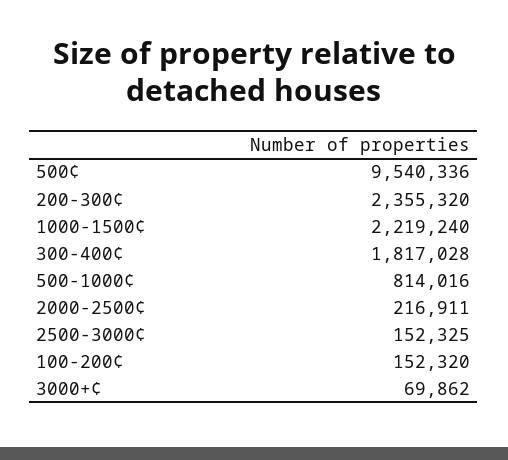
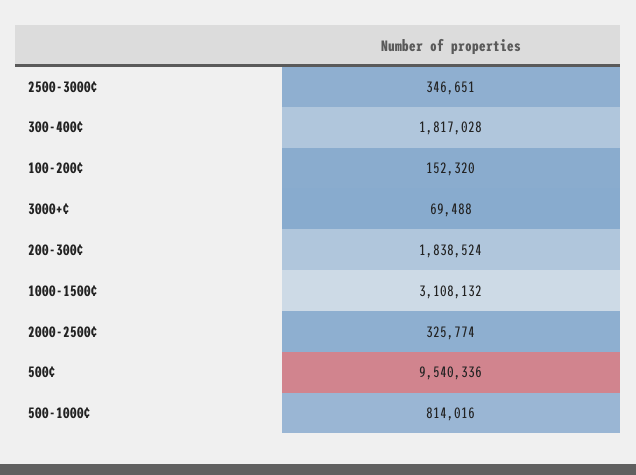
  {
    "500¢": 9540336,
-   "200-300¢": 2355320,
+   "200-300¢": 1838524,
-   "1000-1500¢": 2219240,
+   "1000-1500¢": 3108132,
    "300-400¢": 1817028,
    "500-1000¢": 814016,
-   "2000-2500¢": 216911,
+   "2000-2500¢": 325774,
-   "2500-3000¢": 152325,
+   "2500-3000¢": 346651,
    "100-200¢": 152320,
-   "3000+¢": 69862
+   "3000+¢": 69488
  }

